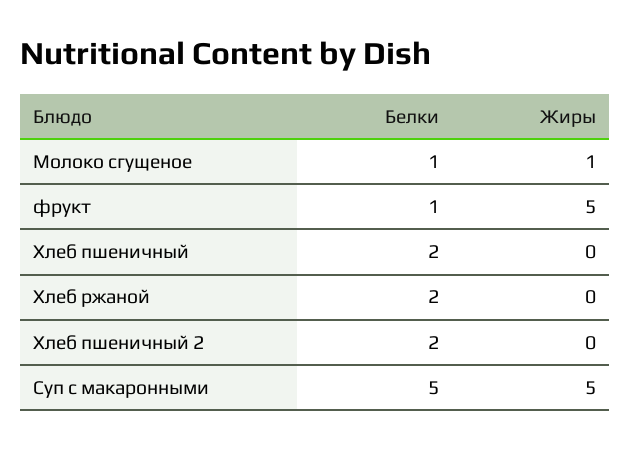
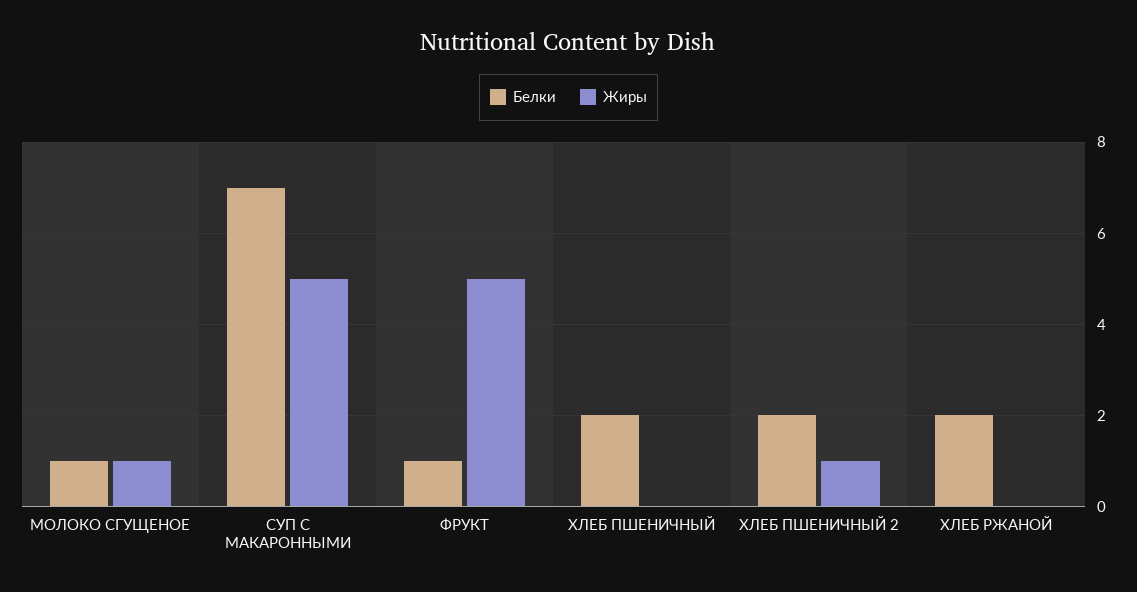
  {
    "Белки": {
      "Молоко сгущеное": 1,
      "фрукт": 1,
      "Хлеб пшеничный": 2,
      "Хлеб ржаной": 2,
      "Хлеб пшеничный 2": 2,
-     "Суп с макаронными": 5
+     "Суп с макаронными": 7
    },
    "Жиры": {
      "Молоко сгущеное": 1,
      "фрукт": 5,
      "Хлеб пшеничный": 0,
      "Хлеб ржаной": 0,
-     "Хлеб пшеничный 2": 0,
+     "Хлеб пшеничный 2": 1,
      "Суп с макаронными": 5
    }
  }

